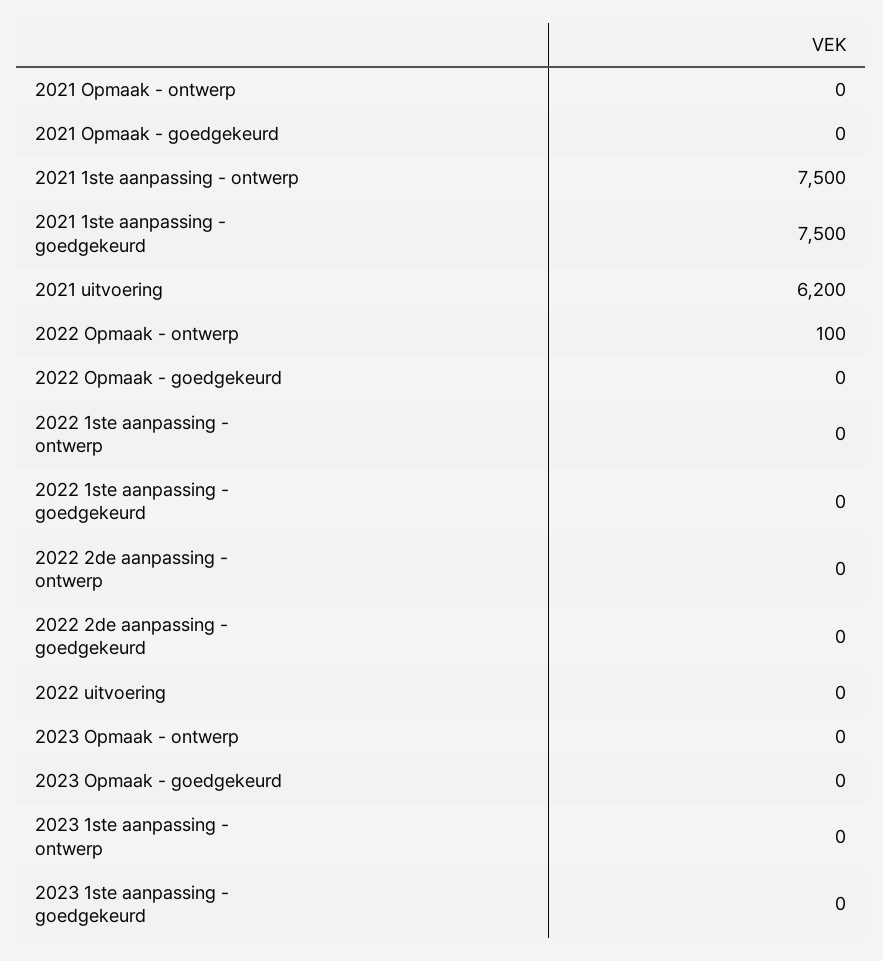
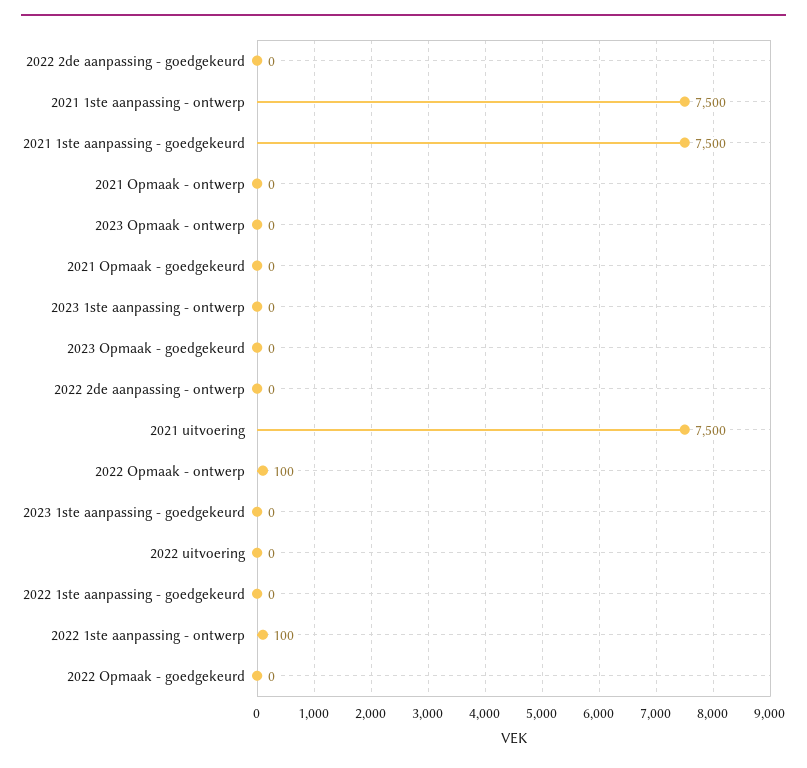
  {
    "2021 Opmaak - ontwerp": 0,
    "2021 Opmaak - goedgekeurd": 0,
    "2021 1ste aanpassing - ontwerp": 7500,
    "2021 1ste aanpassing - goedgekeurd": 7500,
-   "2021 uitvoering": 6200,
+   "2021 uitvoering": 7500,
    "2022 Opmaak - ontwerp": 100,
    "2022 Opmaak - goedgekeurd": 0,
-   "2022 1ste aanpassing - ontwerp": 0,
+   "2022 1ste aanpassing - ontwerp": 100,
    "2022 1ste aanpassing - goedgekeurd": 0,
    "2022 2de aanpassing - ontwerp": 0,
    "2022 2de aanpassing - goedgekeurd": 0,
    "2022 uitvoering": 0,
    "2023 Opmaak - ontwerp": 0,
    "2023 Opmaak - goedgekeurd": 0,
    "2023 1ste aanpassing - ontwerp": 0,
    "2023 1ste aanpassing - goedgekeurd": 0
  }

